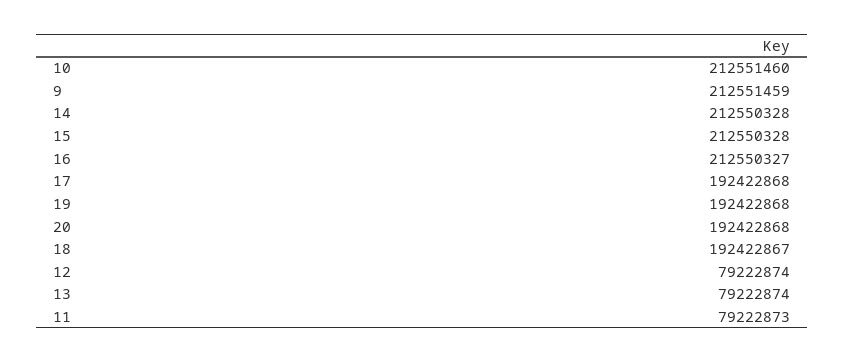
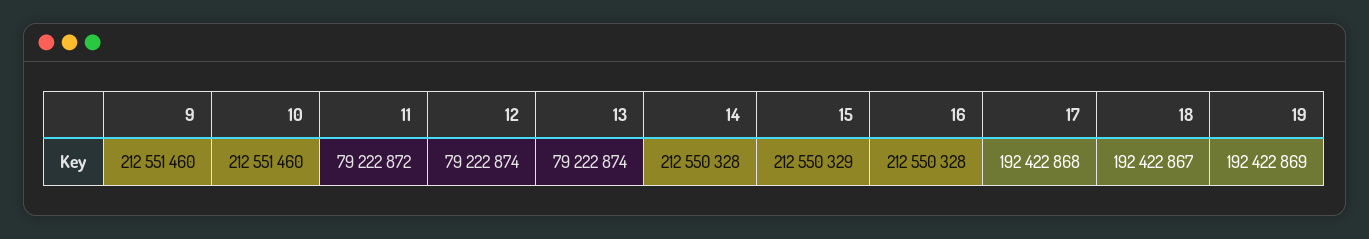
  {
    "10": 212551460,
-   "9": 212551459,
+   "9": 212551460,
    "14": 212550328,
-   "15": 212550328,
+   "15": 212550329,
-   "16": 212550327,
+   "16": 212550328,
    "17": 192422868,
-   "19": 192422868,
+   "19": 192422869,
-   "20": 192422868,
    "18": 192422867,
    "12": 79222874,
    "13": 79222874,
-   "11": 79222873
+   "11": 79222872
  }

